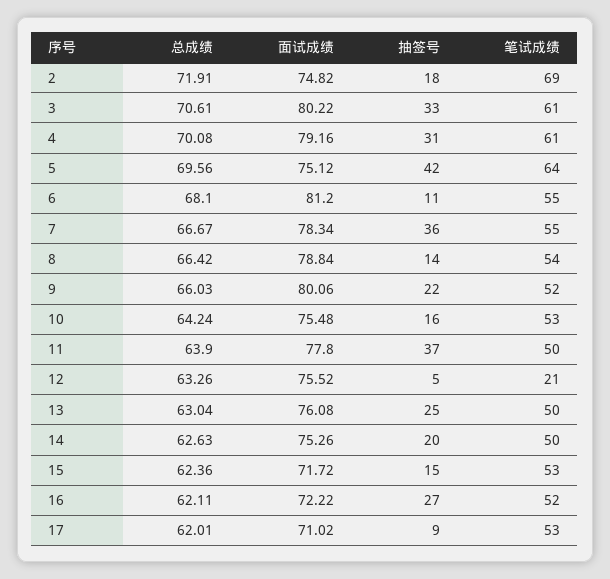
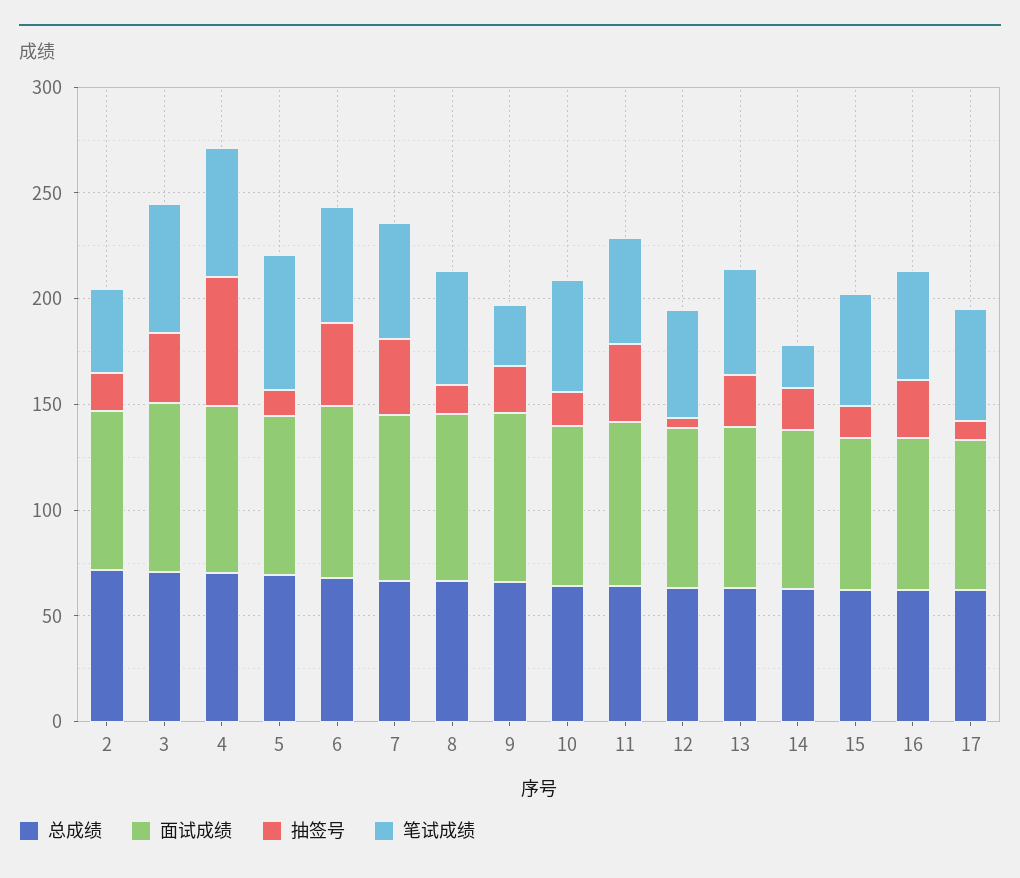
  {
    "总成绩": {
      "2": 71.91,
      "3": 70.61,
      "4": 70.08,
      "5": 69.56,
      "6": 68.1,
      "7": 66.67,
      "8": 66.42,
      "9": 66.03,
      "10": 64.24,
      "11": 63.9,
      "12": 63.26,
      "13": 63.04,
      "14": 62.63,
      "15": 62.36,
      "16": 62.11,
      "17": 62.01
    },
    "面试成绩": {
      "2": 74.82,
      "3": 80.22,
      "4": 79.16,
      "5": 75.12,
      "6": 81.2,
      "7": 78.34,
      "8": 78.84,
      "9": 80.06,
      "10": 75.48,
      "11": 77.8,
      "12": 75.52,
      "13": 76.08,
      "14": 75.26,
      "15": 71.72,
      "16": 72.22,
      "17": 71.02
    },
    "抽签号": {
      "2": 18,
      "3": 33,
-     "4": 31,
+     "4": 60,
-     "5": 42,
+     "5": 10,
-     "6": 11,
+     "6": 40,
      "7": 36,
      "8": 14,
      "9": 22,
      "10": 16,
      "11": 37,
      "12": 5,
      "13": 25,
      "14": 20,
      "15": 15,
      "16": 27,
      "17": 9
    },
    "笔试成绩": {
-     "2": 69,
+     "2": 40,
      "3": 61,
      "4": 61,
      "5": 64,
      "6": 55,
      "7": 55,
      "8": 54,
-     "9": 52,
+     "9": 30,
      "10": 53,
      "11": 50,
-     "12": 21,
+     "12": 50,
      "13": 50,
-     "14": 50,
+     "14": 20,
      "15": 53,
      "16": 52,
      "17": 53
    }
  }

